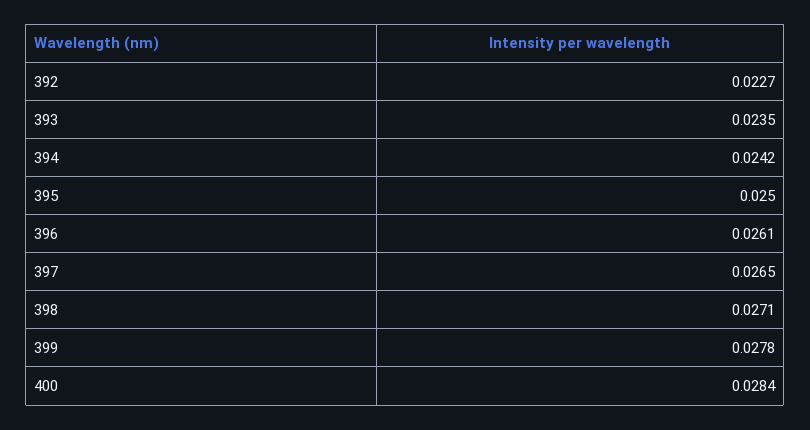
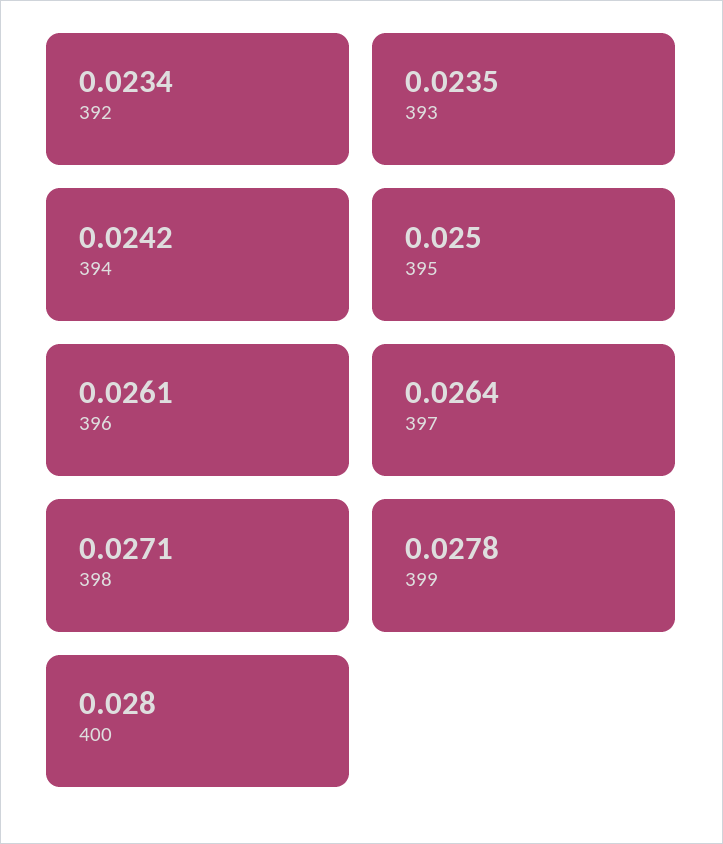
  {
-   "392": 0.0227,
+   "392": 0.0234,
    "393": 0.0235,
    "394": 0.0242,
    "395": 0.025,
    "396": 0.0261,
-   "397": 0.0265,
+   "397": 0.0264,
    "398": 0.0271,
    "399": 0.0278,
-   "400": 0.0284
+   "400": 0.028
  }

